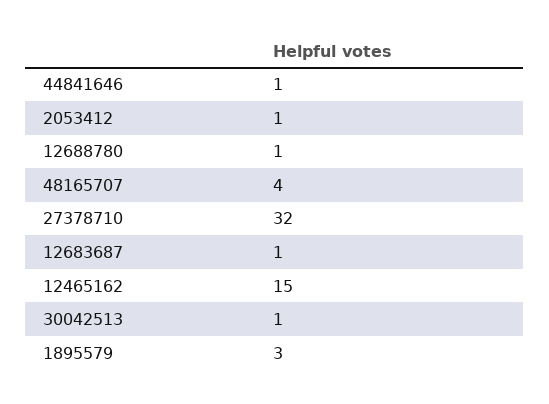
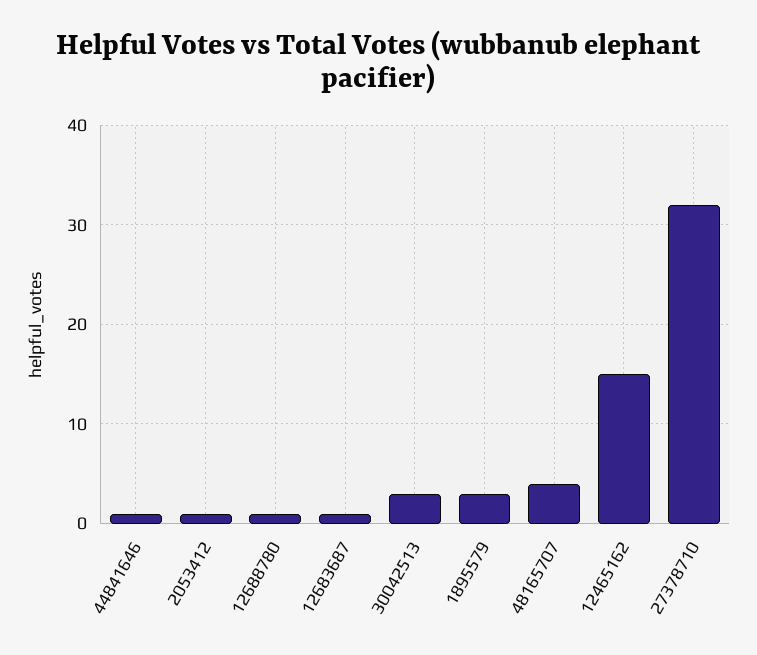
  {
    "44841646": 1,
    "2053412": 1,
    "12688780": 1,
    "48165707": 4,
    "27378710": 32,
    "12683687": 1,
    "12465162": 15,
-   "30042513": 1,
+   "30042513": 3,
    "1895579": 3
  }

